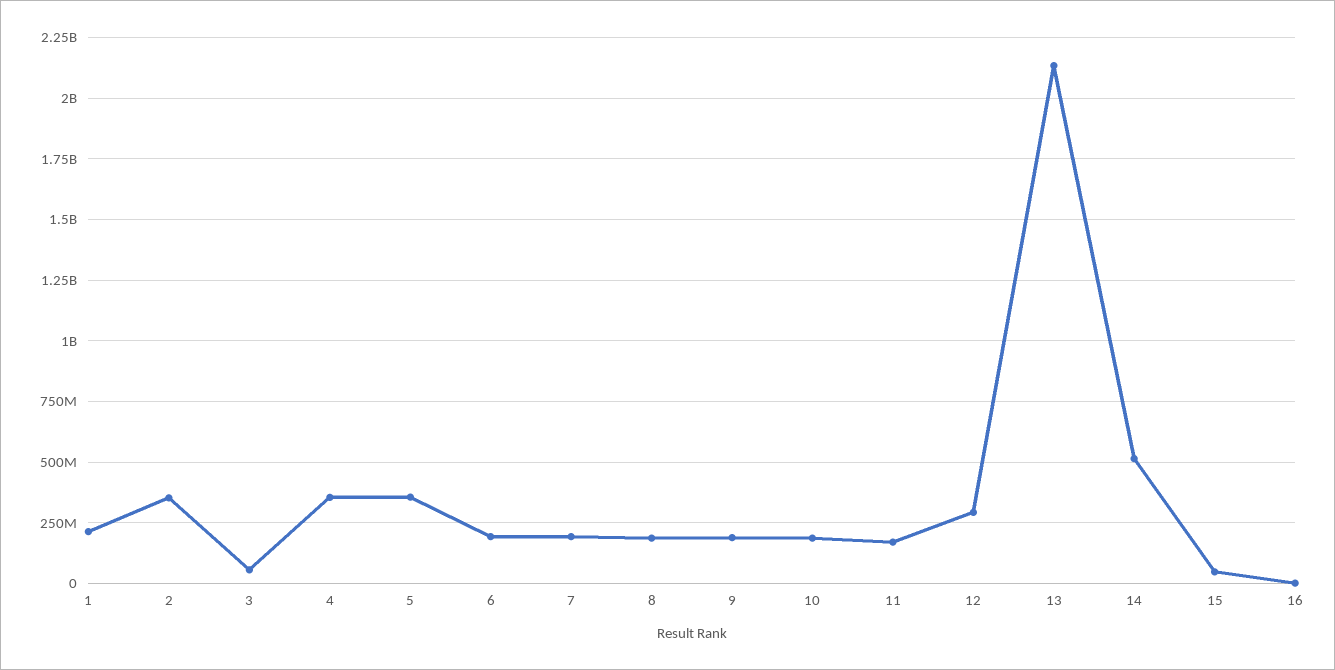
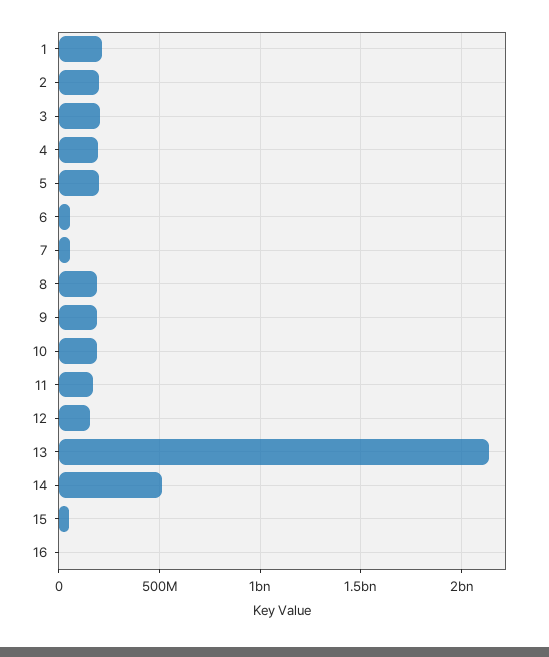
  {
    "1": 225000000,
-   "2": 350000000,
+   "2": 200000000,
-   "3": 50000000,
+   "3": 200000000,
-   "4": 350000000,
+   "4": 200000000,
-   "5": 350000000,
+   "5": 200000000,
-   "6": 200000000,
+   "6": 50000000,
-   "7": 200000000,
+   "7": 50000000,
    "8": 175000000,
    "9": 200000000,
    "10": 175000000,
    "11": 175000000,
-   "12": 300000000,
+   "12": 150000000,
    "13": 2125000000,
    "14": 525000000,
    "15": 50000000,
    "16": 0
  }

